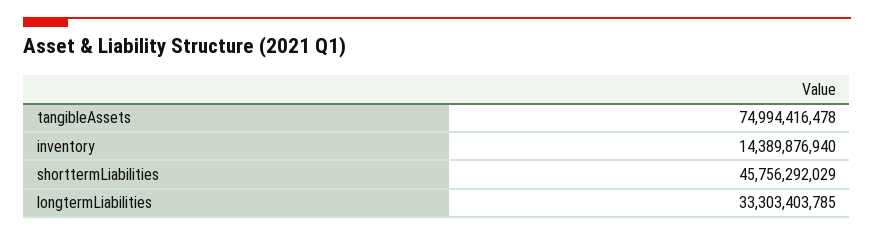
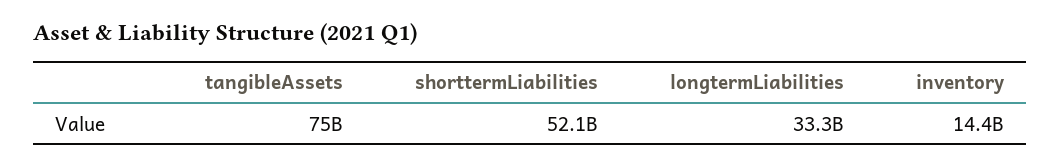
  {
    "tangibleAssets": 74994416478,
    "inventory": 14389876940,
-   "shorttermLiabilities": 45756292029,
+   "shorttermLiabilities": 52100000000,
    "longtermLiabilities": 33303403785
  }

